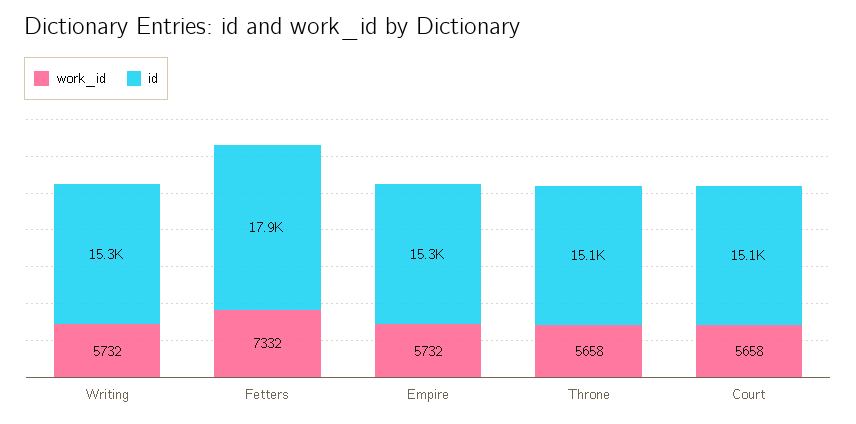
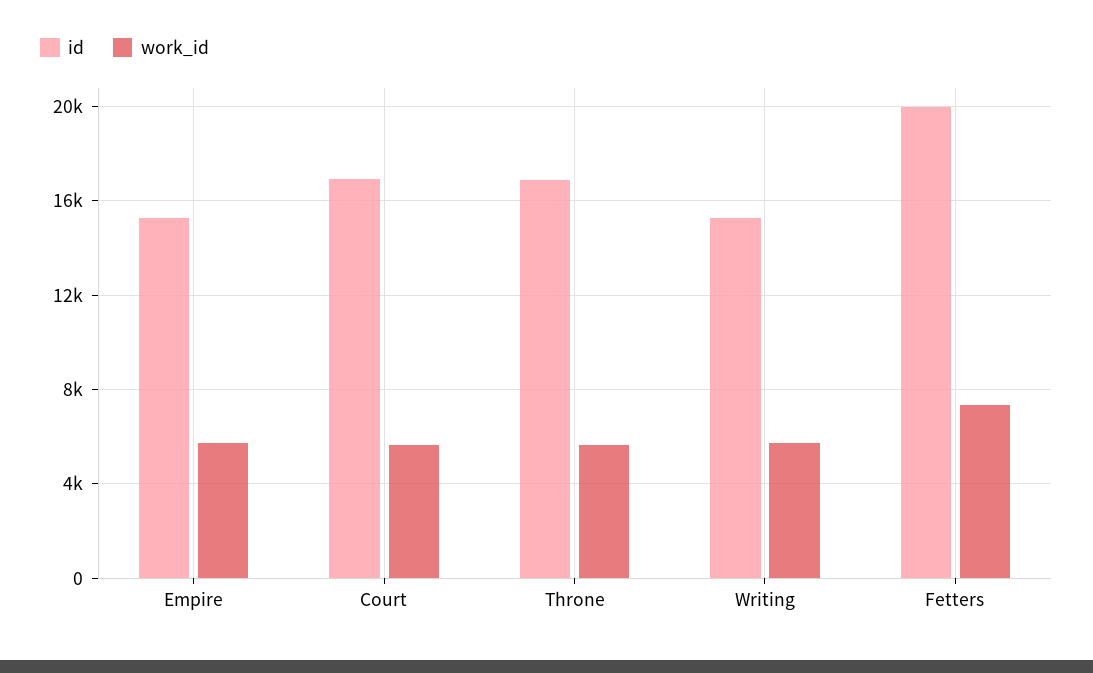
  {
    "work_id": {
      "Writing": 5732,
      "Fetters": 7332,
      "Empire": 5732,
      "Throne": 5658,
      "Court": 5658
    },
    "id": {
      "Writing": 15300,
-     "Fetters": 17900,
+     "Fetters": 20000,
      "Empire": 15300,
-     "Throne": 15100,
+     "Throne": 17000,
-     "Court": 15100
+     "Court": 17000
    }
  }

